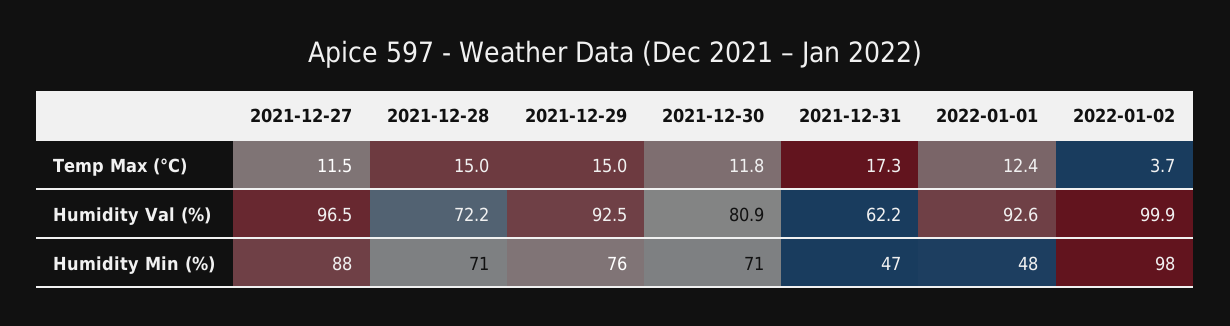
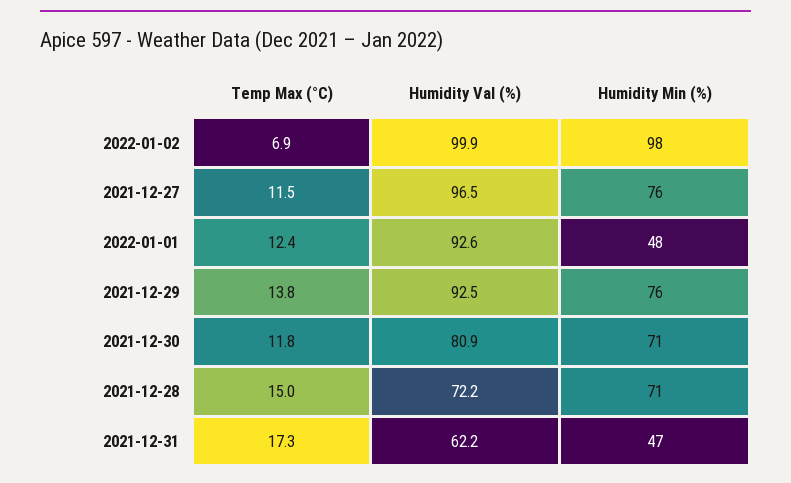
  {
    "2021-12-27": {
      "Temp Max (°C)": 11.5,
      "Humidity Val (%)": 96.5,
-     "Humidity Min (%)": 88
+     "Humidity Min (%)": 76
    },
    "2021-12-28": {
      "Temp Max (°C)": 15,
      "Humidity Val (%)": 72.2,
      "Humidity Min (%)": 71
    },
    "2021-12-29": {
-     "Temp Max (°C)": 15,
+     "Temp Max (°C)": 13.8,
      "Humidity Val (%)": 92.5,
      "Humidity Min (%)": 76
    },
    "2021-12-30": {
      "Temp Max (°C)": 11.8,
      "Humidity Val (%)": 80.9,
      "Humidity Min (%)": 71
    },
    "2021-12-31": {
      "Temp Max (°C)": 17.3,
      "Humidity Val (%)": 62.2,
      "Humidity Min (%)": 47
    },
    "2022-01-01": {
      "Temp Max (°C)": 12.4,
      "Humidity Val (%)": 92.6,
      "Humidity Min (%)": 48
    },
    "2022-01-02": {
-     "Temp Max (°C)": 3.7,
+     "Temp Max (°C)": 6.9,
      "Humidity Val (%)": 99.9,
      "Humidity Min (%)": 98
    }
  }

